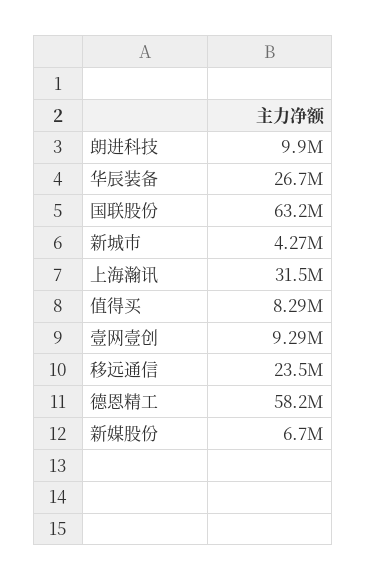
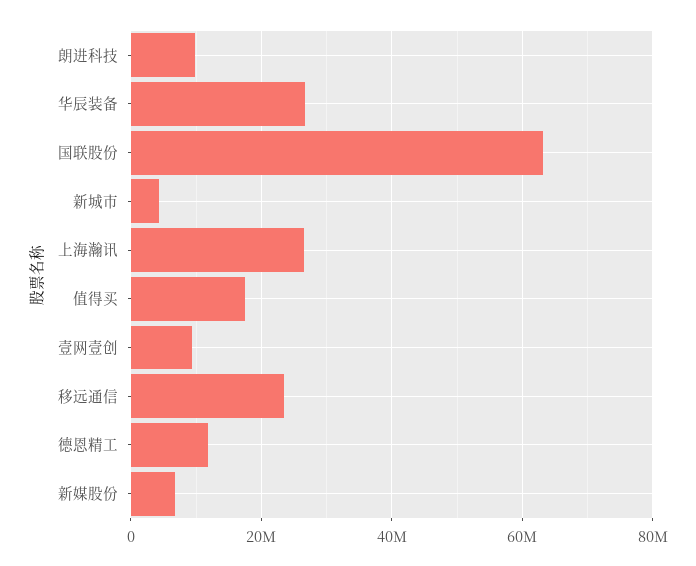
  {
    "朗进科技": 9900000,
    "华辰装备": 26700000,
    "国联股份": 63200000,
    "新城市": 4270000,
-   "上海瀚讯": 31500000,
+   "上海瀚讯": 26000000,
-   "值得买": 8290000,
+   "值得买": 18000000,
    "壹网壹创": 9290000,
    "移远通信": 23500000,
-   "德恩精工": 58200000,
+   "德恩精工": 12000000,
    "新媒股份": 6700000
  }

